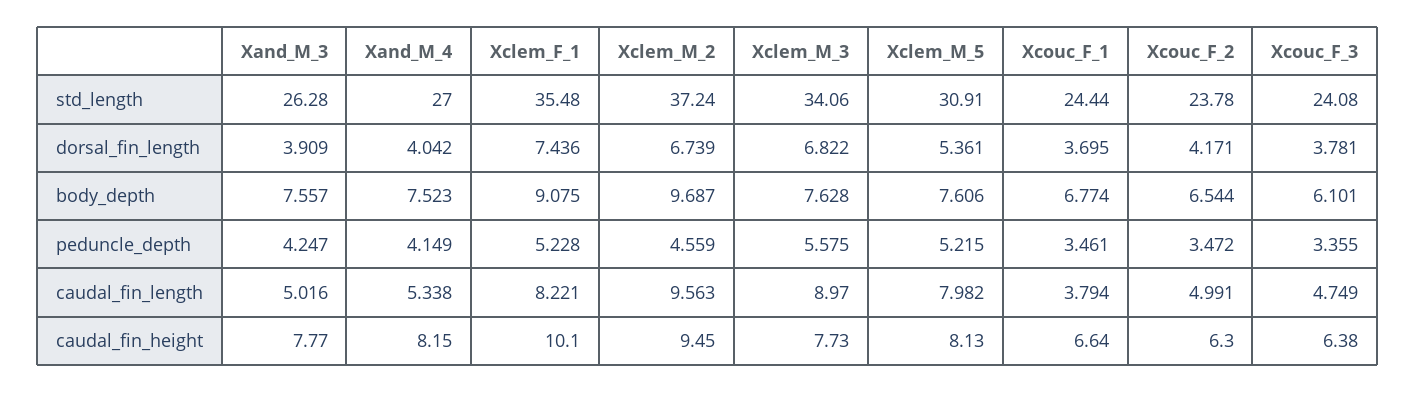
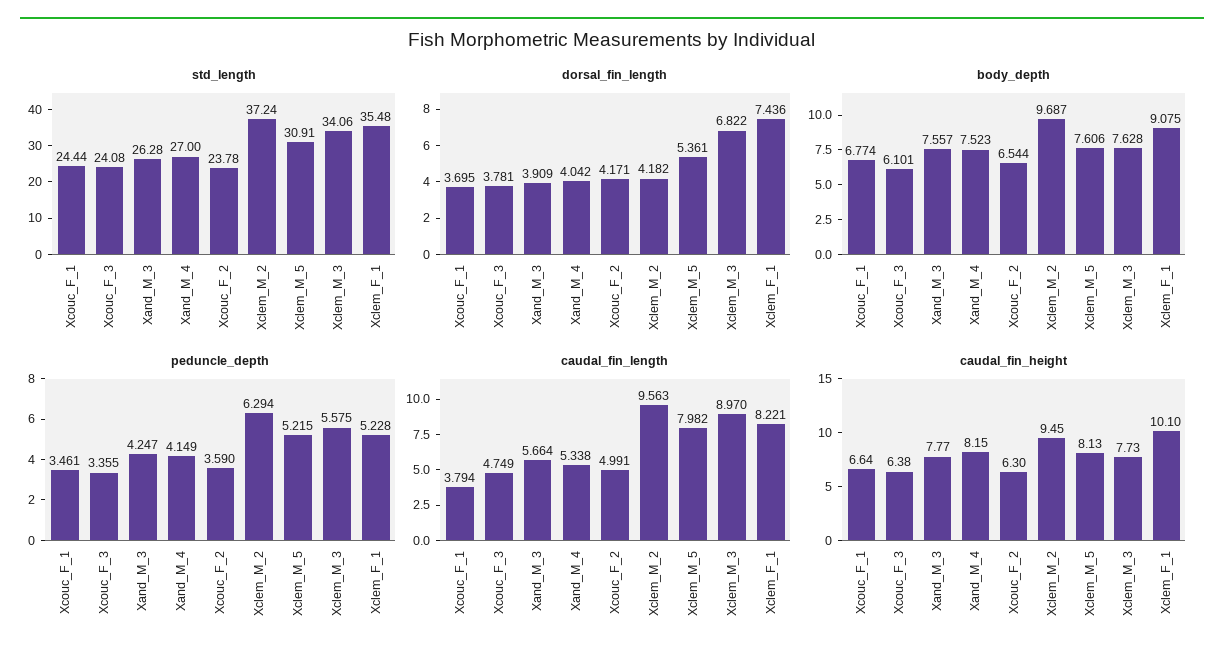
  {
    "std_length": {
      "Xand_M_3": 26.28,
      "Xand_M_4": 27,
      "Xclem_F_1": 35.48,
      "Xclem_M_2": 37.24,
      "Xclem_M_3": 34.06,
      "Xclem_M_5": 30.91,
      "Xcouc_F_1": 24.44,
      "Xcouc_F_2": 23.78,
      "Xcouc_F_3": 24.08
    },
    "dorsal_fin_length": {
      "Xand_M_3": 3.909,
      "Xand_M_4": 4.042,
      "Xclem_F_1": 7.436,
-     "Xclem_M_2": 6.739,
+     "Xclem_M_2": 4.182,
      "Xclem_M_3": 6.822,
      "Xclem_M_5": 5.361,
      "Xcouc_F_1": 3.695,
      "Xcouc_F_2": 4.171,
      "Xcouc_F_3": 3.781
    },
    "body_depth": {
      "Xand_M_3": 7.557,
      "Xand_M_4": 7.523,
      "Xclem_F_1": 9.075,
      "Xclem_M_2": 9.687,
      "Xclem_M_3": 7.628,
      "Xclem_M_5": 7.606,
      "Xcouc_F_1": 6.774,
      "Xcouc_F_2": 6.544,
      "Xcouc_F_3": 6.101
    },
    "peduncle_depth": {
      "Xand_M_3": 4.247,
      "Xand_M_4": 4.149,
      "Xclem_F_1": 5.228,
-     "Xclem_M_2": 4.559,
+     "Xclem_M_2": 6.294,
      "Xclem_M_3": 5.575,
      "Xclem_M_5": 5.215,
      "Xcouc_F_1": 3.461,
-     "Xcouc_F_2": 3.472,
+     "Xcouc_F_2": 3.59,
      "Xcouc_F_3": 3.355
    },
    "caudal_fin_length": {
-     "Xand_M_3": 5.016,
+     "Xand_M_3": 5.664,
      "Xand_M_4": 5.338,
      "Xclem_F_1": 8.221,
      "Xclem_M_2": 9.563,
      "Xclem_M_3": 8.97,
      "Xclem_M_5": 7.982,
      "Xcouc_F_1": 3.794,
      "Xcouc_F_2": 4.991,
      "Xcouc_F_3": 4.749
    },
    "caudal_fin_height": {
      "Xand_M_3": 7.77,
      "Xand_M_4": 8.15,
      "Xclem_F_1": 10.1,
      "Xclem_M_2": 9.45,
      "Xclem_M_3": 7.73,
      "Xclem_M_5": 8.13,
      "Xcouc_F_1": 6.64,
      "Xcouc_F_2": 6.3,
      "Xcouc_F_3": 6.38
    }
  }

